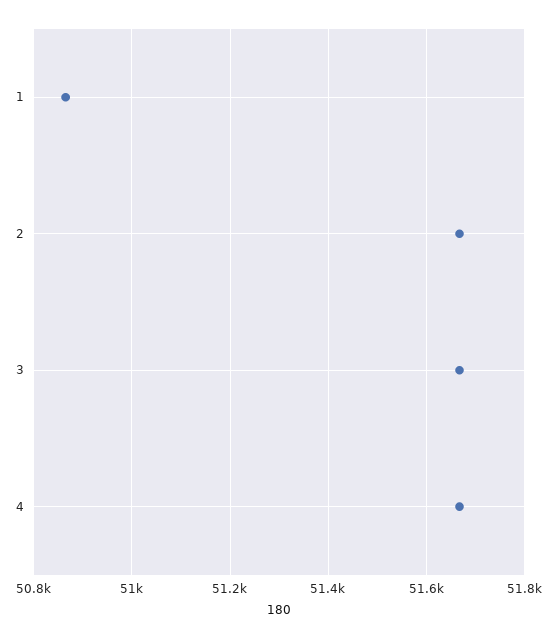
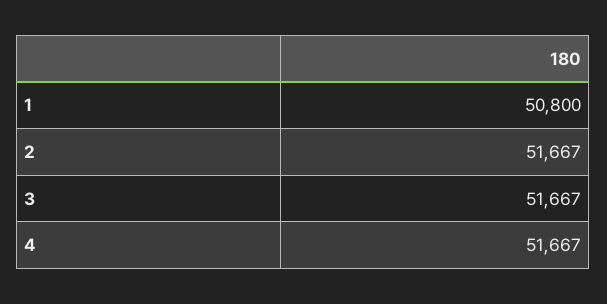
  {
-   "1": 50860,
+   "1": 50800,
    "2": 51667,
    "3": 51667,
    "4": 51667
  }

